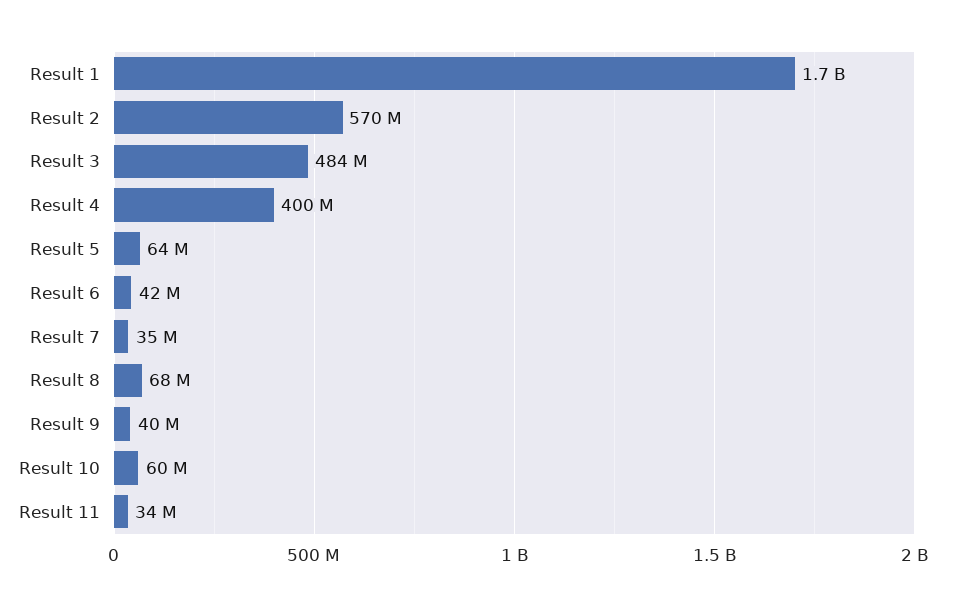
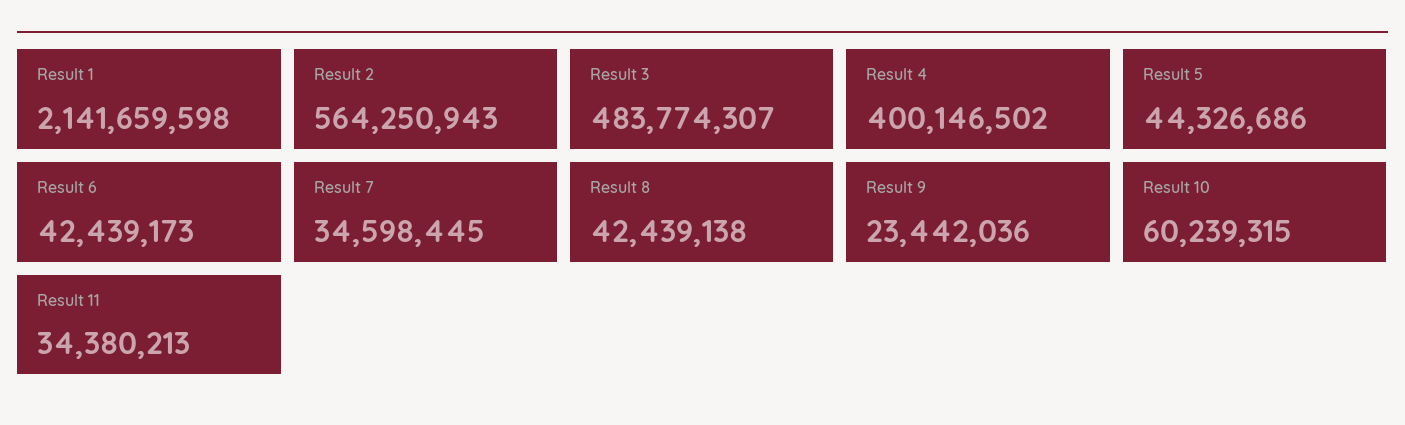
  {
-   "Result 1": 1700000000,
+   "Result 1": 2141659598,
-   "Result 2": 570000000,
+   "Result 2": 564250943,
    "Result 3": 483774307,
    "Result 4": 400146502,
-   "Result 5": 64000000,
+   "Result 5": 44326686,
    "Result 6": 42439173,
    "Result 7": 34598445,
-   "Result 8": 68000000,
+   "Result 8": 42439138,
-   "Result 9": 40000000,
+   "Result 9": 23442036,
    "Result 10": 60239315,
    "Result 11": 34380213
  }

